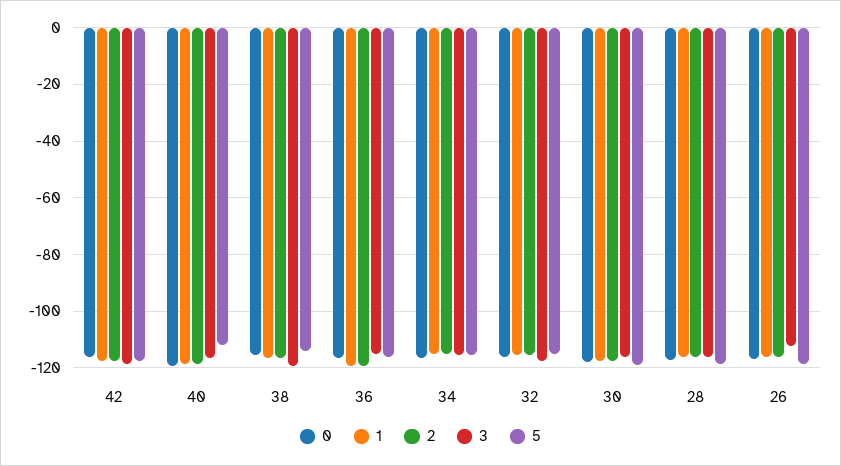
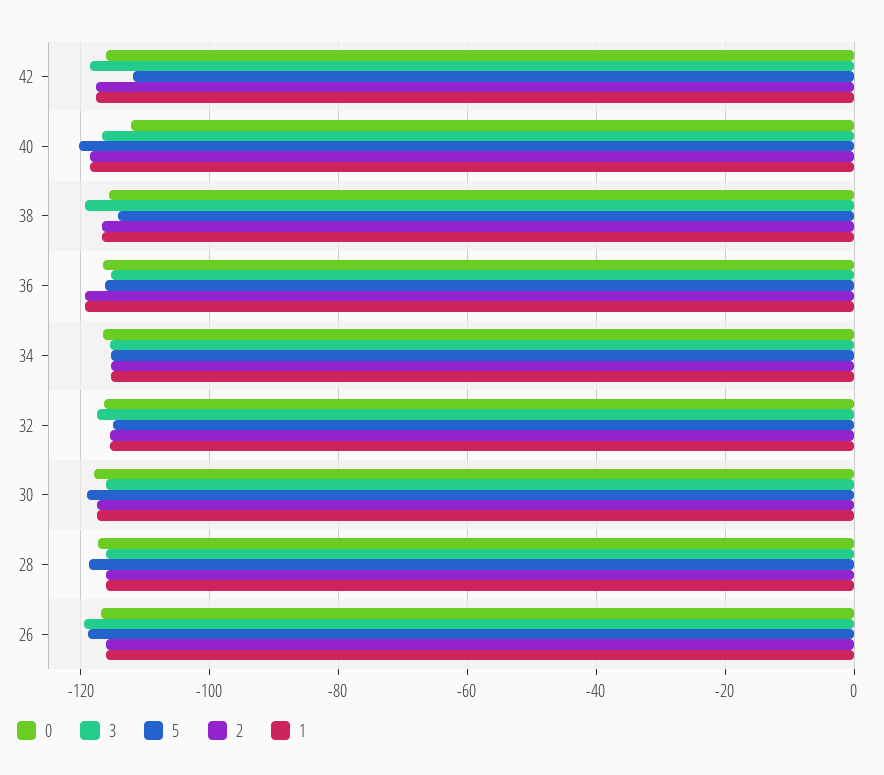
  {
    "0": {
      "42": -116,
-     "40": -120,
+     "40": -112,
      "38": -116,
      "36": -116,
      "34": -116,
      "32": -116,
      "30": -118,
      "28": -118,
      "26": -116
    },
    "1": {
      "42": -118,
      "40": -118,
      "38": -116,
      "36": -120,
      "34": -116,
      "32": -116,
      "30": -118,
      "28": -116,
      "26": -116
    },
    "2": {
      "42": -118,
      "40": -118,
      "38": -116,
      "36": -120,
      "34": -116,
      "32": -116,
      "30": -118,
      "28": -116,
      "26": -116
    },
    "3": {
      "42": -118,
      "40": -116,
      "38": -120,
      "36": -116,
      "34": -116,
      "32": -118,
      "30": -116,
      "28": -116,
-     "26": -112.5
+     "26": -120
    },
    "5": {
-     "42": -117.5,
+     "42": -112,
-     "40": -112.5,
+     "40": -120,
      "38": -114,
      "36": -116,
      "34": -116,
      "32": -114,
      "30": -118,
      "28": -118,
      "26": -118
    }
  }

